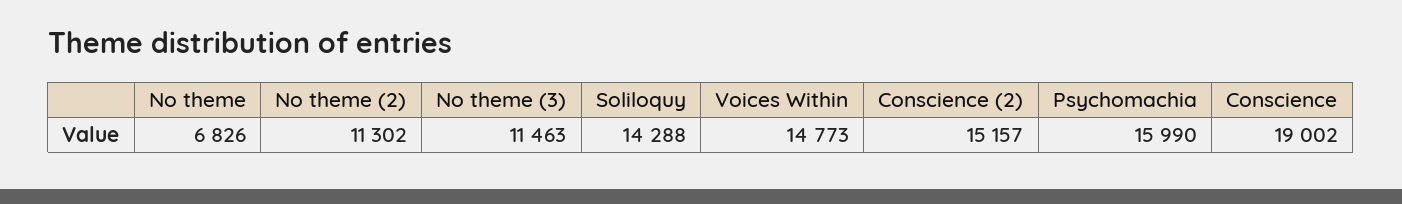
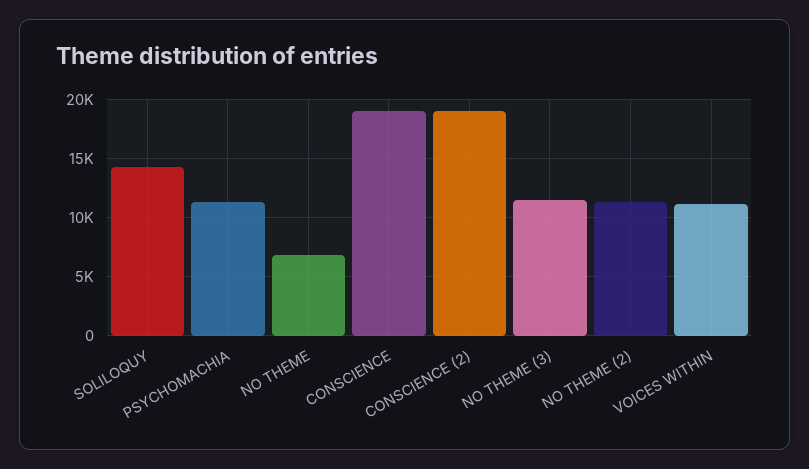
  {
    "No theme": 6826,
    "No theme (2)": 11302,
    "No theme (3)": 11463,
    "Soliloquy": 14288,
-   "Voices Within": 14773,
+   "Voices Within": 11000,
-   "Conscience (2)": 15157,
+   "Conscience (2)": 19000,
-   "Psychomachia": 15990,
+   "Psychomachia": 11000,
    "Conscience": 19002
  }

